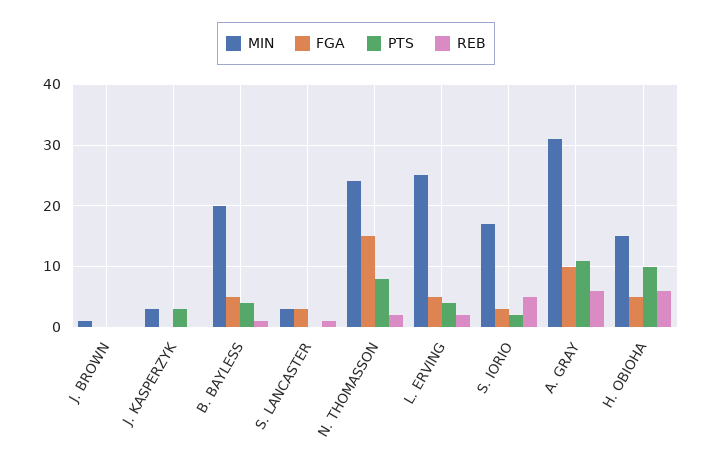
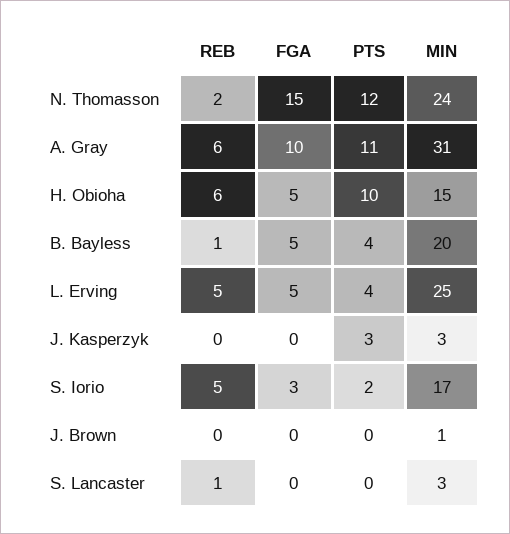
  {
    "MIN": {
      "J. BROWN": 1,
      "J. KASPERZYK": 3,
      "B. BAYLESS": 20,
      "S. LANCASTER": 3,
      "N. THOMASSON": 24,
      "L. ERVING": 25,
      "S. IORIO": 17,
      "A. GRAY": 31,
      "H. OBIOHA": 15
    },
    "FGA": {
      "J. BROWN": 0,
      "J. KASPERZYK": 0,
      "B. BAYLESS": 5,
-     "S. LANCASTER": 3,
+     "S. LANCASTER": 0,
      "N. THOMASSON": 15,
      "L. ERVING": 5,
      "S. IORIO": 3,
      "A. GRAY": 10,
      "H. OBIOHA": 5
    },
    "PTS": {
      "J. BROWN": 0,
      "J. KASPERZYK": 3,
      "B. BAYLESS": 4,
      "S. LANCASTER": 0,
-     "N. THOMASSON": 8,
+     "N. THOMASSON": 12,
      "L. ERVING": 4,
      "S. IORIO": 2,
      "A. GRAY": 11,
      "H. OBIOHA": 10
    },
    "REB": {
      "J. BROWN": 0,
      "J. KASPERZYK": 0,
      "B. BAYLESS": 1,
      "S. LANCASTER": 1,
      "N. THOMASSON": 2,
-     "L. ERVING": 2,
+     "L. ERVING": 5,
      "S. IORIO": 5,
      "A. GRAY": 6,
      "H. OBIOHA": 6
    }
  }

